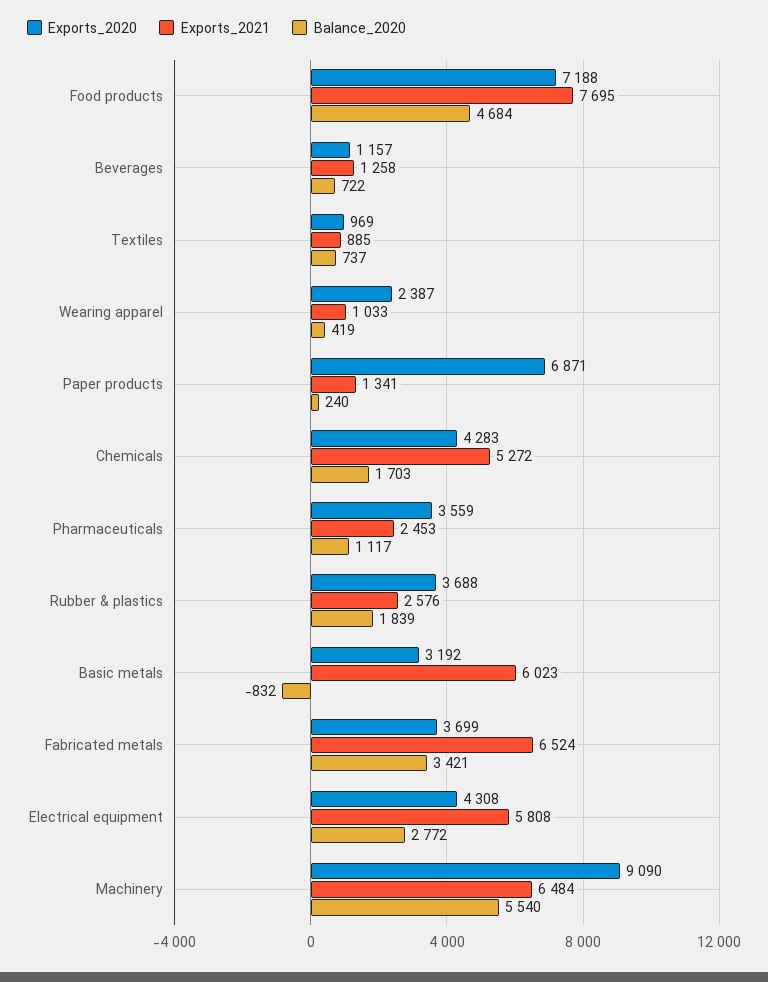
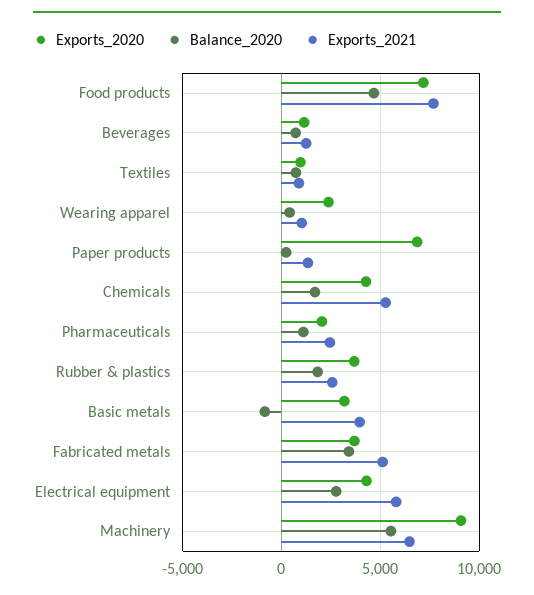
  {
    "Exports_2020": {
      "Food products": 7188,
      "Beverages": 1157,
      "Textiles": 969,
      "Wearing apparel": 2387,
      "Paper products": 6871,
      "Chemicals": 4283,
-     "Pharmaceuticals": 3559,
+     "Pharmaceuticals": 2000,
      "Rubber & plastics": 3688,
      "Basic metals": 3192,
      "Fabricated metals": 3699,
      "Electrical equipment": 4308,
      "Machinery": 9090
    },
    "Exports_2021": {
      "Food products": 7695,
      "Beverages": 1258,
      "Textiles": 885,
      "Wearing apparel": 1033,
      "Paper products": 1341,
      "Chemicals": 5272,
      "Pharmaceuticals": 2453,
      "Rubber & plastics": 2576,
-     "Basic metals": 6023,
+     "Basic metals": 4000,
-     "Fabricated metals": 6524,
+     "Fabricated metals": 5000,
      "Electrical equipment": 5808,
      "Machinery": 6484
    },
    "Balance_2020": {
      "Food products": 4684,
      "Beverages": 722,
      "Textiles": 737,
      "Wearing apparel": 419,
      "Paper products": 240,
      "Chemicals": 1703,
      "Pharmaceuticals": 1117,
      "Rubber & plastics": 1839,
      "Basic metals": -832,
      "Fabricated metals": 3421,
      "Electrical equipment": 2772,
      "Machinery": 5540
    }
  }

